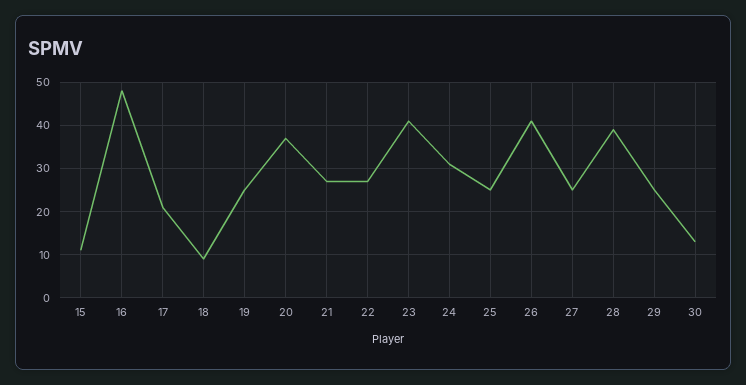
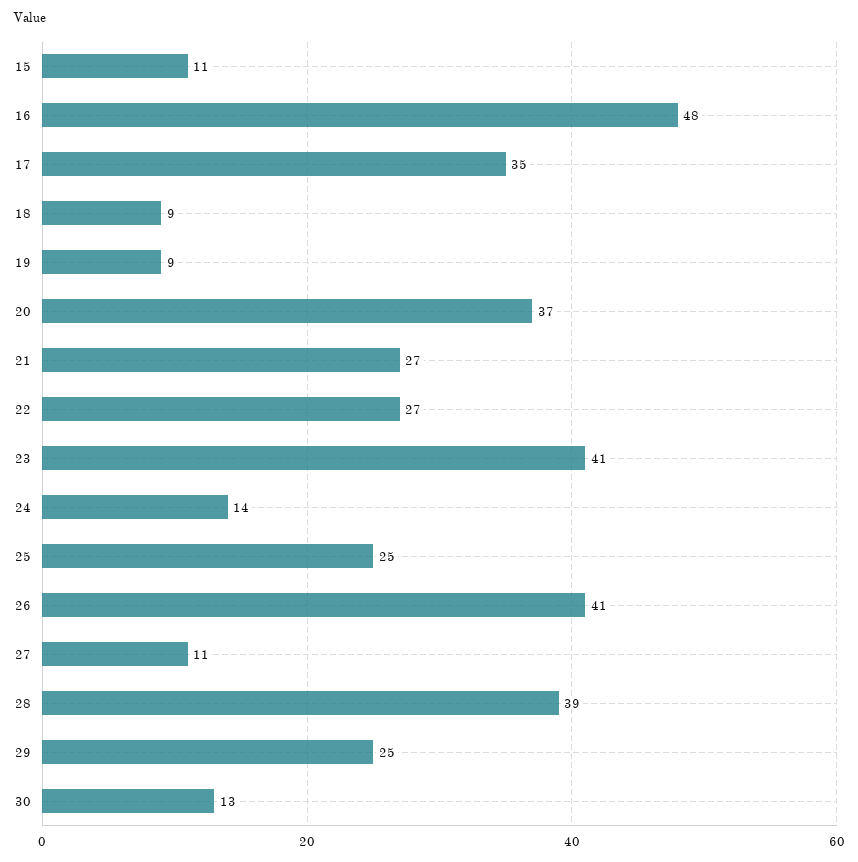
  {
    "15": 11,
    "16": 48,
-   "17": 20,
+   "17": 35,
    "18": 9,
-   "19": 25,
+   "19": 9,
    "20": 37,
    "21": 27,
    "22": 27,
    "23": 41,
-   "24": 30,
+   "24": 14,
    "25": 25,
    "26": 41,
-   "27": 25,
+   "27": 11,
    "28": 39,
    "29": 25,
    "30": 13
  }

